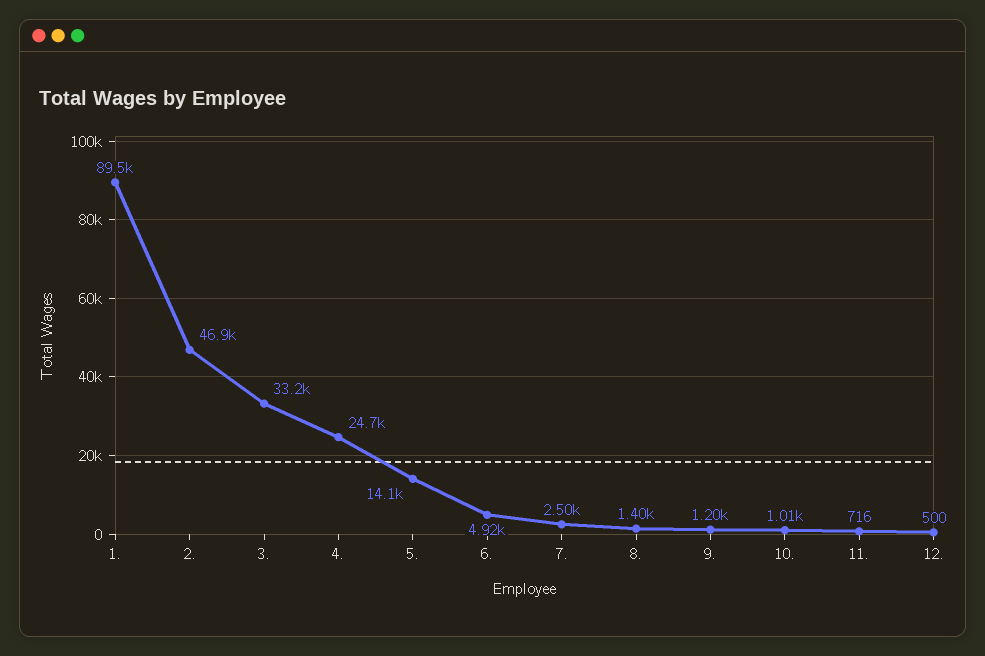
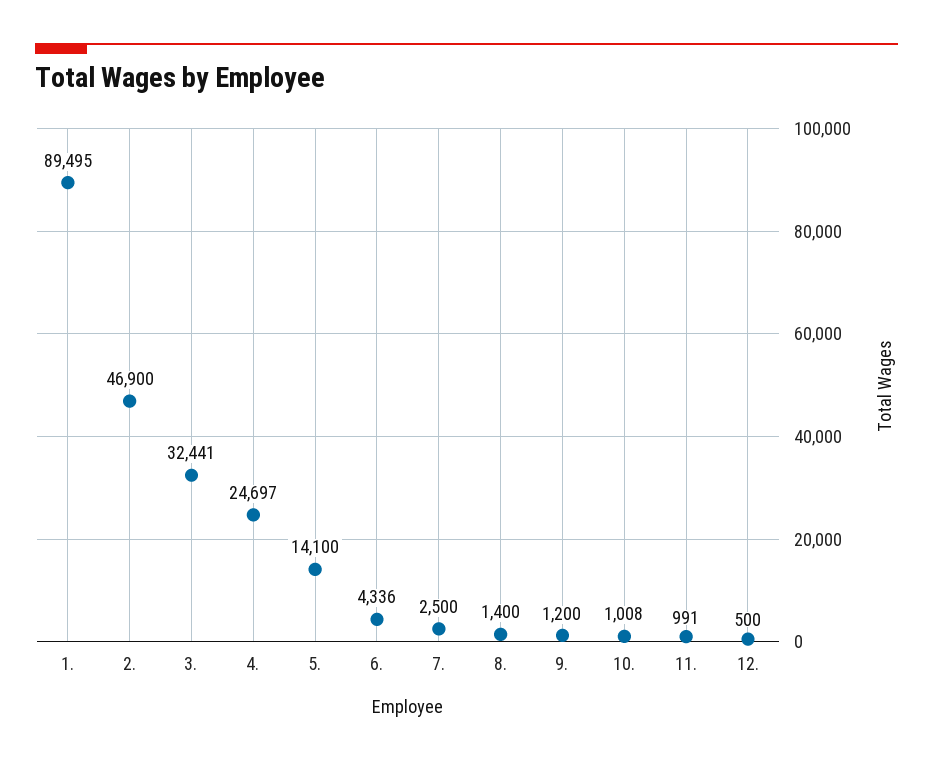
  {
    "1.": 89495,
    "2.": 46900,
-   "3.": 33200,
+   "3.": 32441,
    "4.": 24697,
    "5.": 14100,
-   "6.": 4920,
+   "6.": 4336,
    "7.": 2500,
    "8.": 1400,
    "9.": 1200,
    "10.": 1008,
-   "11.": 716,
+   "11.": 991,
    "12.": 500
  }

